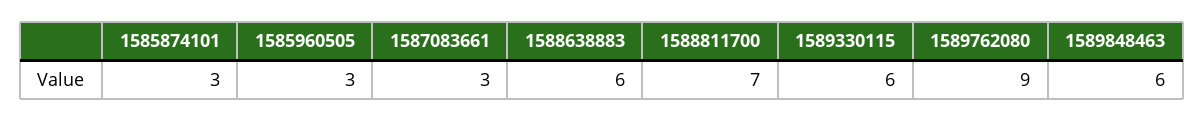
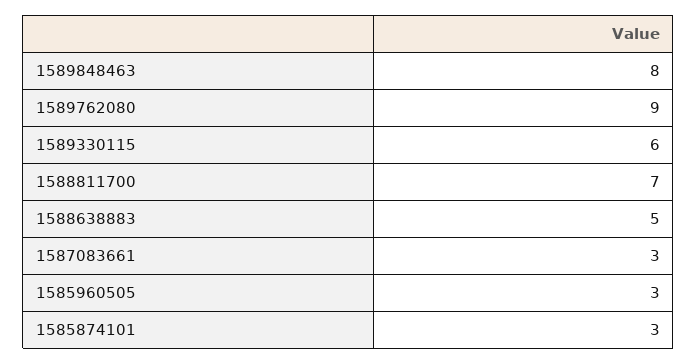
  {
    "1585874101": 3,
    "1585960505": 3,
    "1587083661": 3,
-   "1588638883": 6,
+   "1588638883": 5,
    "1588811700": 7,
    "1589330115": 6,
    "1589762080": 9,
-   "1589848463": 6
+   "1589848463": 8
  }

